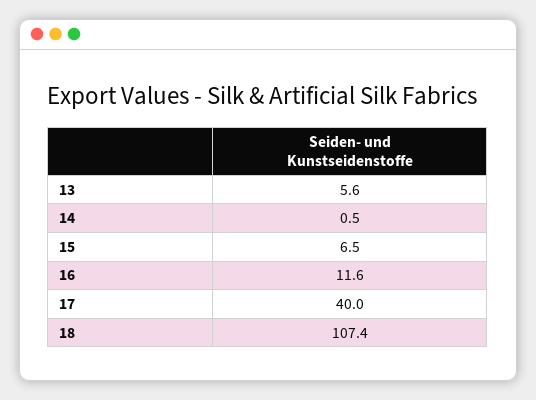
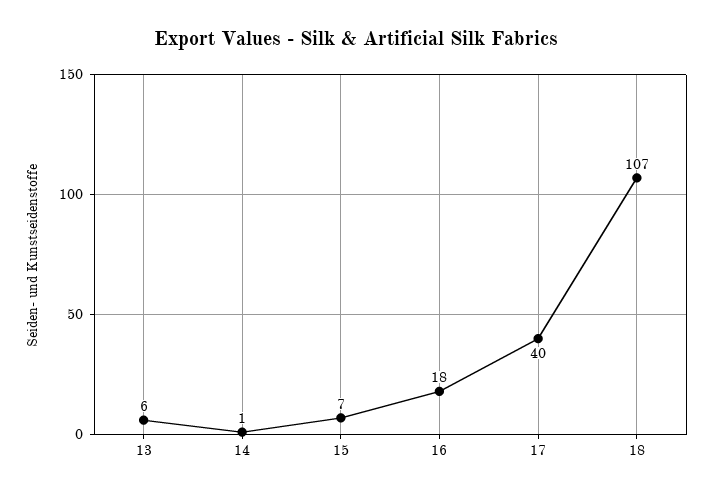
  {
    "13": 5.6,
    "14": 0.5,
    "15": 6.5,
-   "16": 11.6,
+   "16": 18,
    "17": 40,
    "18": 107.4
  }

